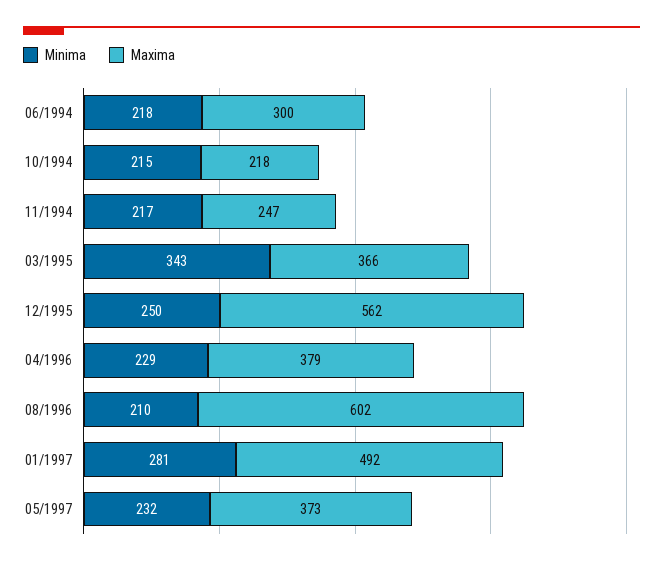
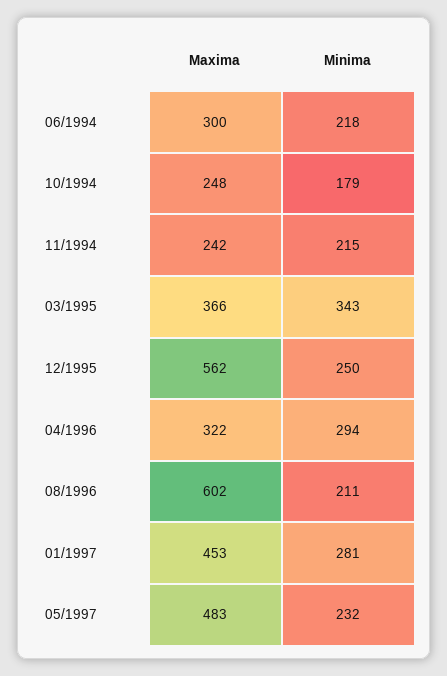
  {
    "Minima": {
      "06/1994": 218,
-     "10/1994": 215,
+     "10/1994": 179,
-     "11/1994": 217,
+     "11/1994": 215,
      "03/1995": 343,
      "12/1995": 250,
-     "04/1996": 229,
+     "04/1996": 294,
-     "08/1996": 210,
+     "08/1996": 211,
      "01/1997": 281,
      "05/1997": 232
    },
    "Maxima": {
      "06/1994": 300,
-     "10/1994": 218,
+     "10/1994": 248,
-     "11/1994": 247,
+     "11/1994": 242,
      "03/1995": 366,
      "12/1995": 562,
-     "04/1996": 379,
+     "04/1996": 322,
      "08/1996": 602,
-     "01/1997": 492,
+     "01/1997": 453,
-     "05/1997": 373
+     "05/1997": 483
    }
  }

